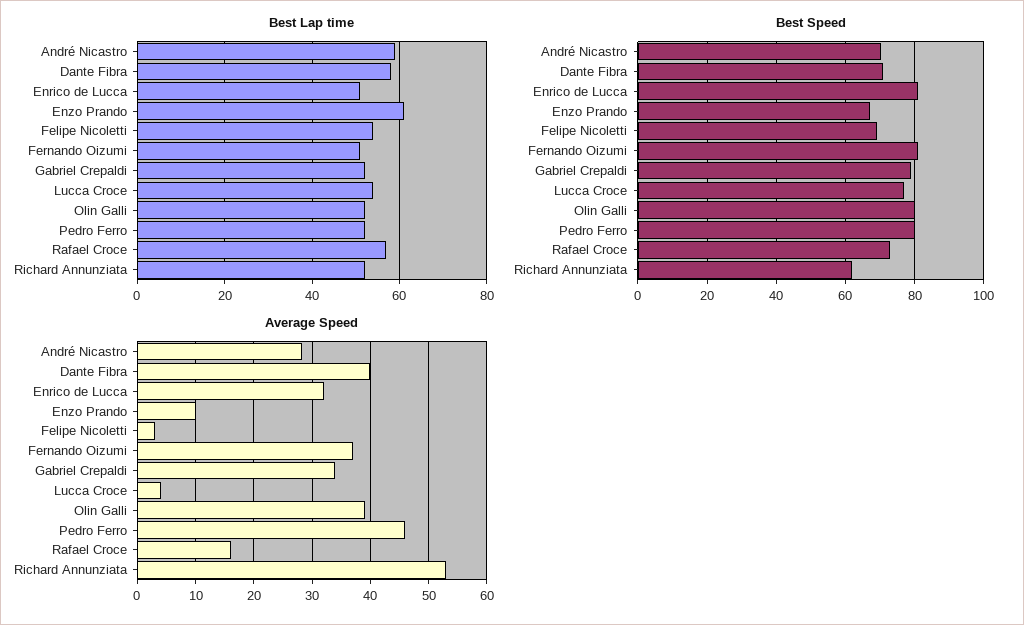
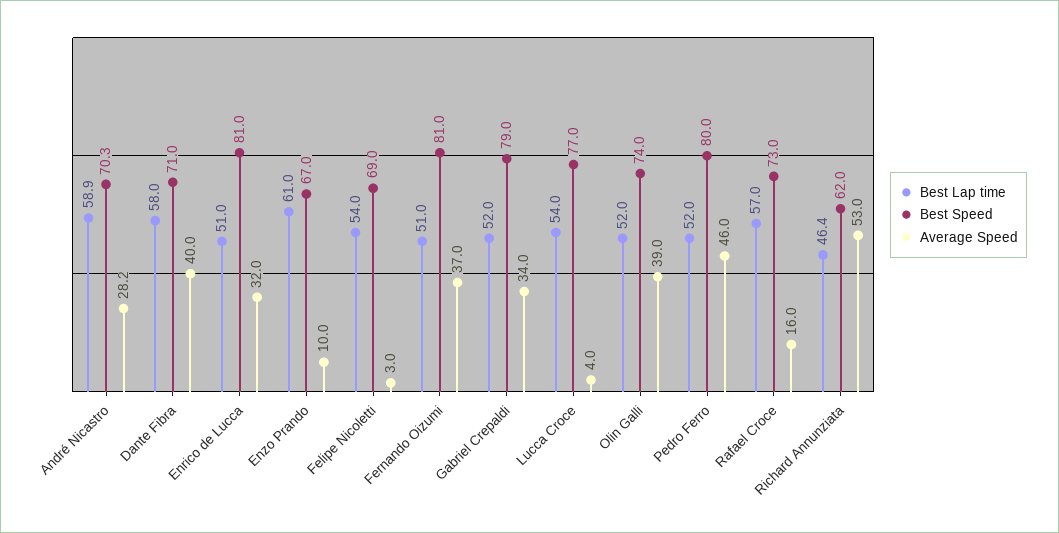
  {
    "Best Lap time": {
      "André Nicastro": 58.9,
      "Dante Fibra": 58,
      "Enrico de Lucca": 51,
      "Enzo Prando": 61,
      "Felipe Nicoletti": 54,
      "Fernando Oizumi": 51,
      "Gabriel Crepaldi": 52,
      "Lucca Croce": 54,
      "Olin Galli": 52,
      "Pedro Ferro": 52,
      "Rafael Croce": 57,
-     "Richard Annunziata": 52
+     "Richard Annunziata": 46.4
    },
    "Best Speed": {
      "André Nicastro": 70.3,
      "Dante Fibra": 71,
      "Enrico de Lucca": 81,
      "Enzo Prando": 67,
      "Felipe Nicoletti": 69,
      "Fernando Oizumi": 81,
      "Gabriel Crepaldi": 79,
      "Lucca Croce": 77,
-     "Olin Galli": 80,
+     "Olin Galli": 74,
      "Pedro Ferro": 80,
      "Rafael Croce": 73,
      "Richard Annunziata": 62
    },
    "Average Speed": {
      "André Nicastro": 28.2,
      "Dante Fibra": 40,
      "Enrico de Lucca": 32,
      "Enzo Prando": 10,
      "Felipe Nicoletti": 3,
      "Fernando Oizumi": 37,
      "Gabriel Crepaldi": 34,
      "Lucca Croce": 4,
      "Olin Galli": 39,
      "Pedro Ferro": 46,
      "Rafael Croce": 16,
      "Richard Annunziata": 53
    }
  }

